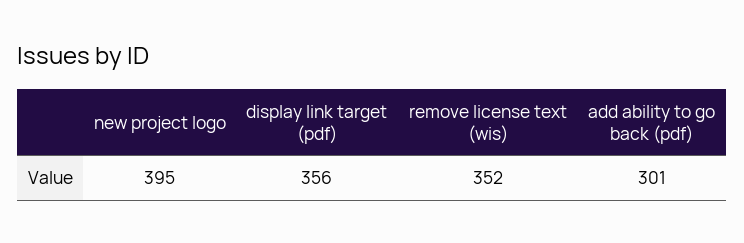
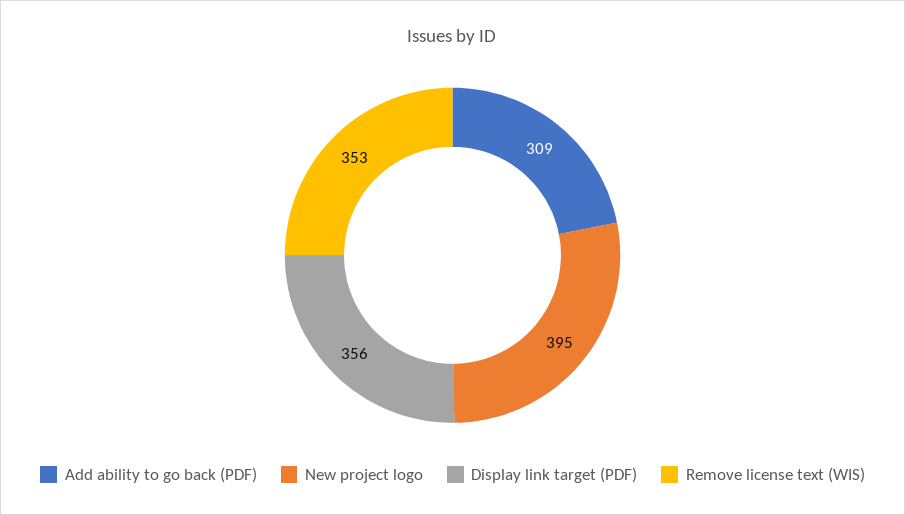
  {
    "new project logo": 395,
    "display link target (pdf)": 356,
-   "remove license text (wis)": 352,
+   "remove license text (wis)": 353,
-   "add ability to go back (pdf)": 301
+   "add ability to go back (pdf)": 309
  }

